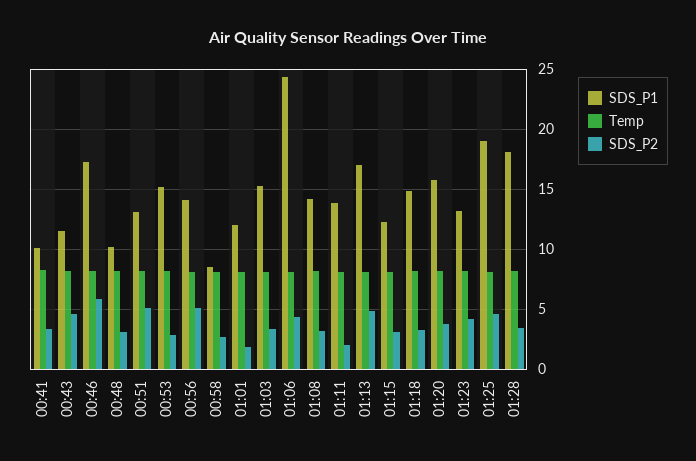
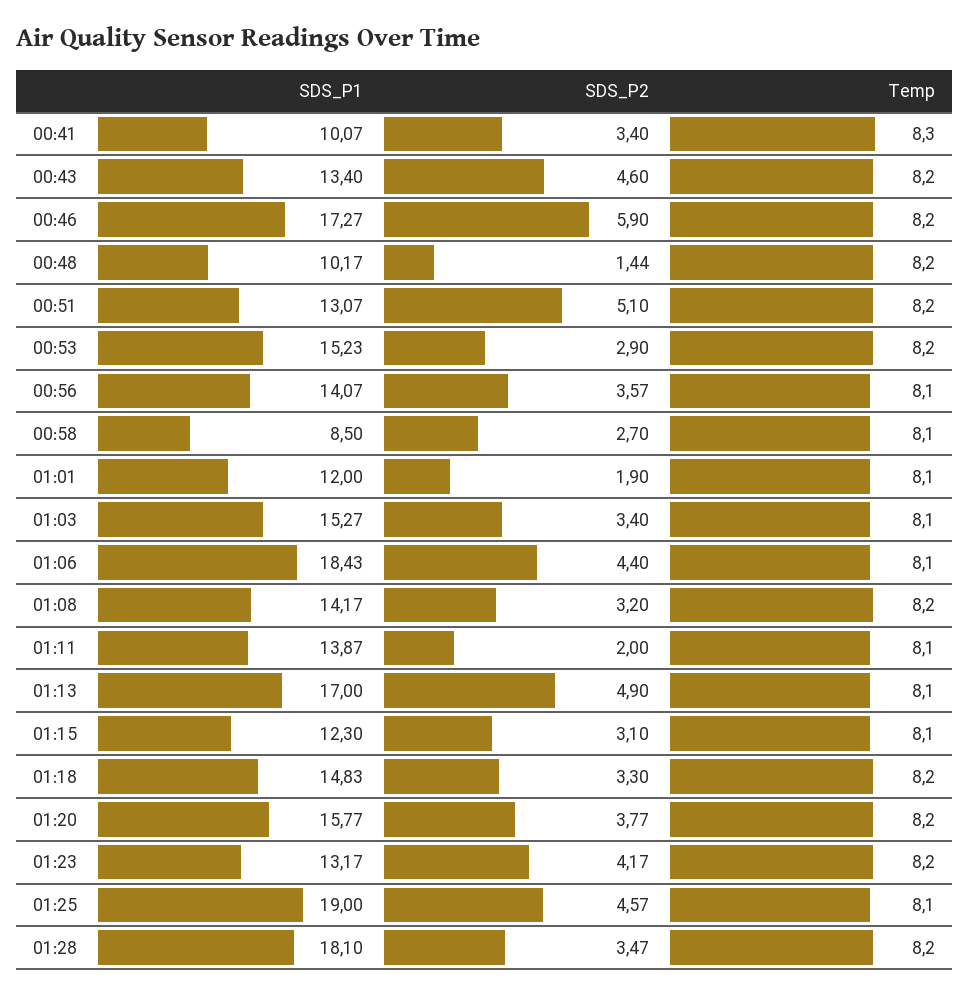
  {
    "SDS_P1": {
      "00:41": 10.07,
-     "00:43": 11.5,
+     "00:43": 13.4,
      "00:46": 17.27,
      "00:48": 10.17,
      "00:51": 13.07,
      "00:53": 15.23,
      "00:56": 14.07,
      "00:58": 8.5,
      "01:01": 12,
      "01:03": 15.27,
-     "01:06": 24.5,
+     "01:06": 18.43,
      "01:08": 14.17,
      "01:11": 13.87,
      "01:13": 17,
      "01:15": 12.3,
      "01:18": 14.83,
      "01:20": 15.77,
      "01:23": 13.17,
      "01:25": 19,
      "01:28": 18.1
    },
    "Temp": {
      "00:41": 8.3,
      "00:43": 8.2,
      "00:46": 8.2,
      "00:48": 8.2,
      "00:51": 8.2,
      "00:53": 8.2,
      "00:56": 8.1,
      "00:58": 8.1,
      "01:01": 8.1,
      "01:03": 8.1,
      "01:06": 8.1,
      "01:08": 8.2,
      "01:11": 8.1,
      "01:13": 8.1,
      "01:15": 8.1,
      "01:18": 8.2,
      "01:20": 8.2,
      "01:23": 8.2,
      "01:25": 8.1,
      "01:28": 8.2
    },
    "SDS_P2": {
      "00:41": 3.4,
      "00:43": 4.6,
      "00:46": 5.9,
-     "00:48": 3,
+     "00:48": 1.44,
      "00:51": 5.1,
      "00:53": 2.9,
-     "00:56": 5,
+     "00:56": 3.57,
      "00:58": 2.7,
      "01:01": 1.9,
      "01:03": 3.4,
      "01:06": 4.4,
      "01:08": 3.2,
      "01:11": 2,
      "01:13": 4.9,
      "01:15": 3.1,
      "01:18": 3.3,
      "01:20": 3.77,
      "01:23": 4.17,
      "01:25": 4.57,
      "01:28": 3.47
    }
  }

